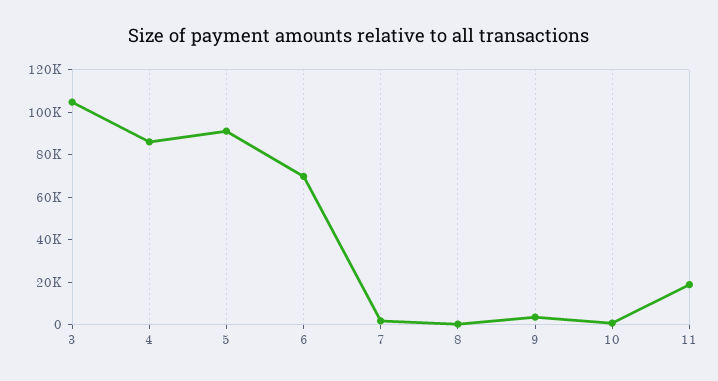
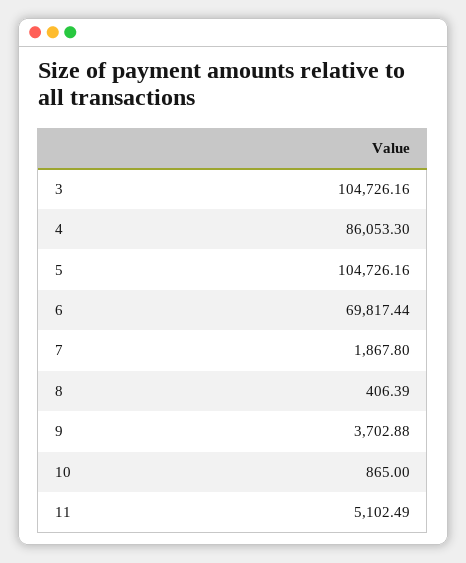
  {
    "3": 104726.16,
    "4": 86053.3,
-   "5": 90000,
+   "5": 104726.16,
    "6": 69817.44,
    "7": 1867.8,
    "8": 406.39,
    "9": 3702.88,
    "10": 865,
-   "11": 20000
+   "11": 5102.49
  }

